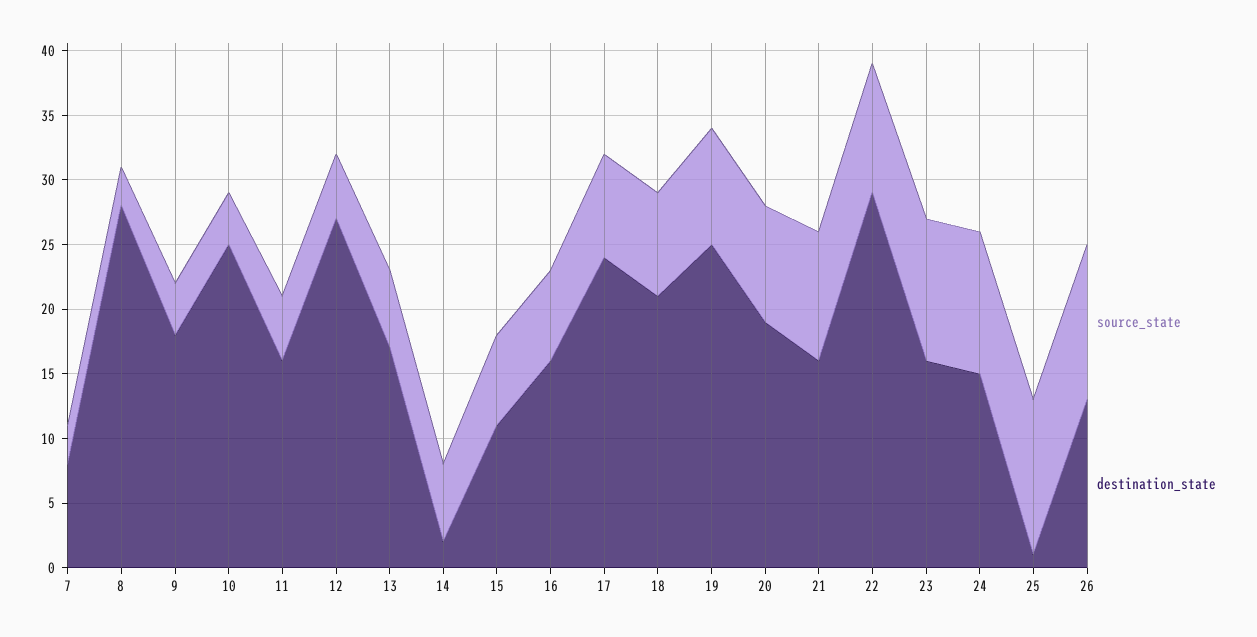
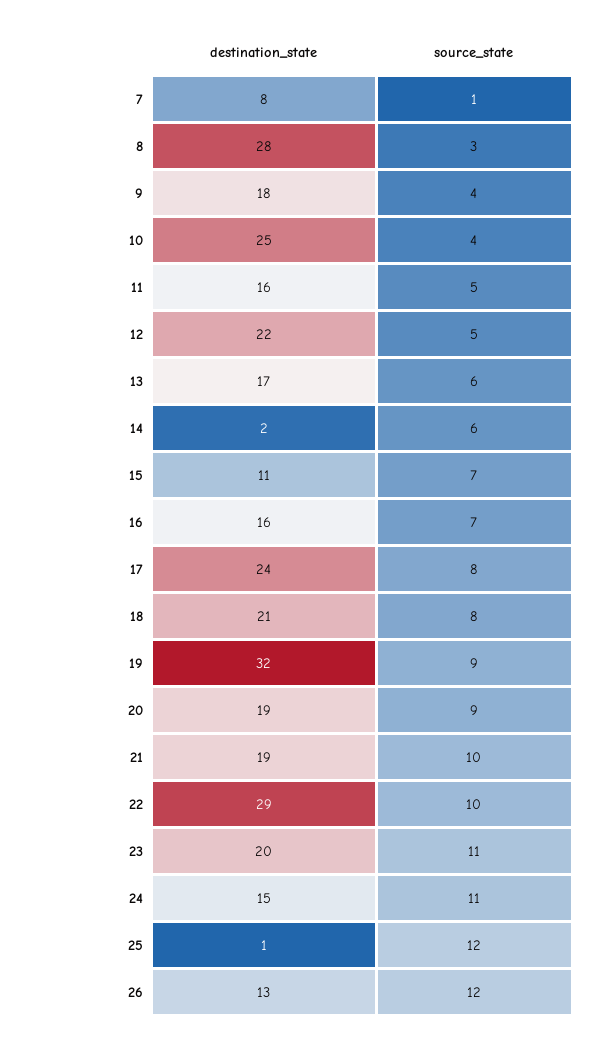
  {
    "source_state": {
-     "7": 3,
+     "7": 1,
      "8": 3,
      "9": 4,
      "10": 4,
      "11": 5,
      "12": 5,
      "13": 6,
      "14": 6,
      "15": 7,
      "16": 7,
      "17": 8,
      "18": 8,
      "19": 9,
      "20": 9,
      "21": 10,
      "22": 10,
      "23": 11,
      "24": 11,
      "25": 12,
      "26": 12
    },
    "destination_state": {
      "7": 8,
      "8": 28,
      "9": 18,
      "10": 25,
      "11": 16,
-     "12": 27,
+     "12": 22,
      "13": 17,
      "14": 2,
      "15": 11,
      "16": 16,
      "17": 24,
      "18": 21,
-     "19": 25,
+     "19": 32,
      "20": 19,
-     "21": 16,
+     "21": 19,
      "22": 29,
-     "23": 16,
+     "23": 20,
      "24": 15,
      "25": 1,
      "26": 13
    }
  }

